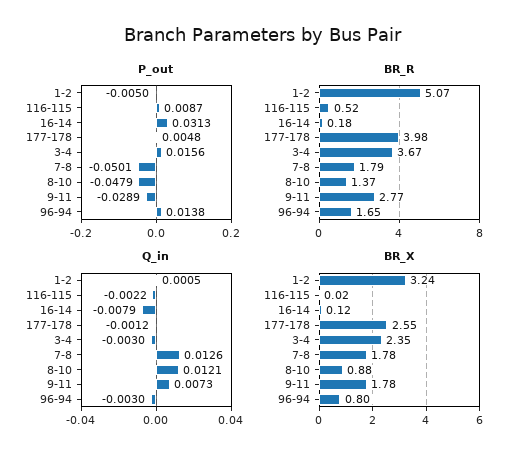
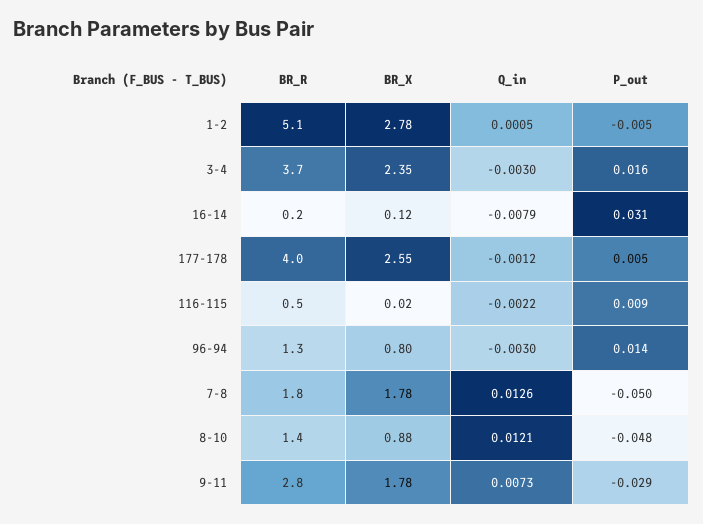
  {
    "P_out": {
      "1-2": -0.005,
      "116-115": 0.0087,
      "16-14": 0.0313,
      "177-178": 0.0048,
      "3-4": 0.0156,
      "7-8": -0.0501,
      "8-10": -0.0479,
      "9-11": -0.0289,
      "96-94": 0.0138
    },
    "BR_R": {
      "1-2": 5.07,
      "116-115": 0.52,
      "16-14": 0.18,
      "177-178": 3.98,
      "3-4": 3.67,
      "7-8": 1.79,
      "8-10": 1.37,
      "9-11": 2.77,
-     "96-94": 1.65
+     "96-94": 1.3
    },
    "Q_in": {
      "1-2": 0.0005,
      "116-115": -0.0022,
      "16-14": -0.0079,
      "177-178": -0.0012,
      "3-4": -0.003,
      "7-8": 0.0126,
      "8-10": 0.0121,
      "9-11": 0.0073,
      "96-94": -0.003
    },
    "BR_X": {
-     "1-2": 3.24,
+     "1-2": 2.78,
      "116-115": 0.02,
      "16-14": 0.12,
      "177-178": 2.55,
      "3-4": 2.35,
      "7-8": 1.78,
      "8-10": 0.88,
      "9-11": 1.78,
      "96-94": 0.8
    }
  }

